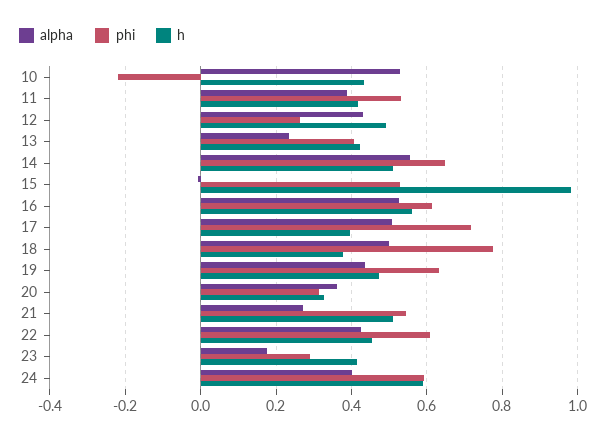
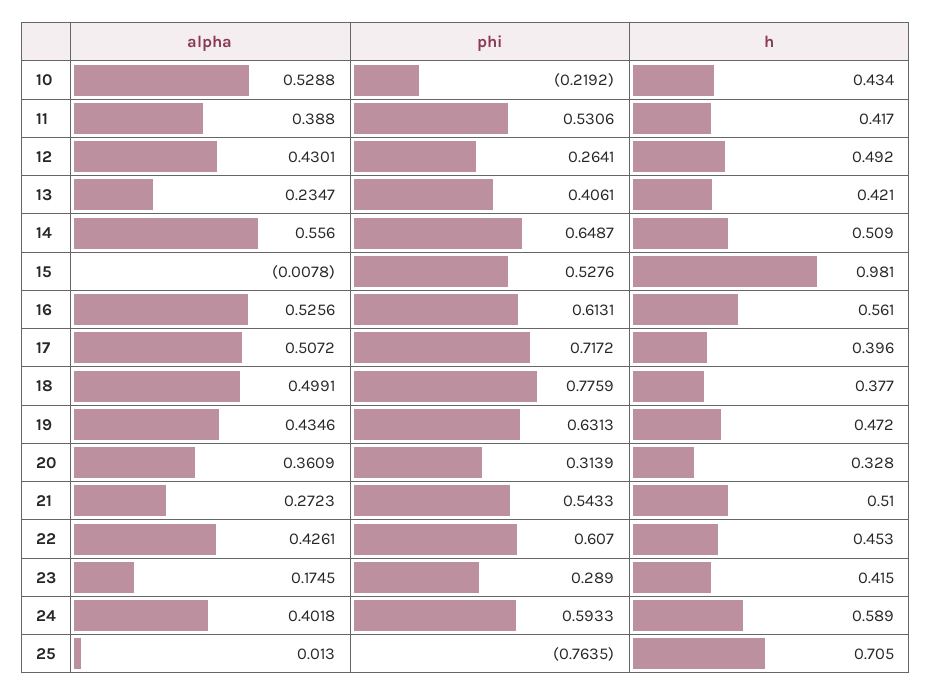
  {
    "alpha": {
      "10": 0.5288,
      "11": 0.388,
      "12": 0.4301,
      "13": 0.2347,
      "14": 0.556,
      "15": -0.0078,
      "16": 0.5256,
      "17": 0.5072,
      "18": 0.4991,
      "19": 0.4346,
      "20": 0.3609,
      "21": 0.2723,
      "22": 0.4261,
      "23": 0.1745,
-     "24": 0.4018
+     "24": 0.4018,
+     "25": 0.013
    },
    "phi": {
      "10": -0.2192,
      "11": 0.5306,
      "12": 0.2641,
      "13": 0.4061,
      "14": 0.6487,
      "15": 0.5276,
      "16": 0.6131,
      "17": 0.7172,
      "18": 0.7759,
      "19": 0.6313,
      "20": 0.3139,
      "21": 0.5433,
      "22": 0.607,
      "23": 0.289,
-     "24": 0.5933
+     "24": 0.5933,
+     "25": -0.7635
    },
    "h": {
      "10": 0.434,
      "11": 0.417,
      "12": 0.492,
      "13": 0.421,
      "14": 0.509,
      "15": 0.981,
      "16": 0.561,
      "17": 0.396,
      "18": 0.377,
      "19": 0.472,
      "20": 0.328,
      "21": 0.51,
      "22": 0.453,
      "23": 0.415,
-     "24": 0.589
+     "24": 0.589,
+     "25": 0.705
    }
  }

